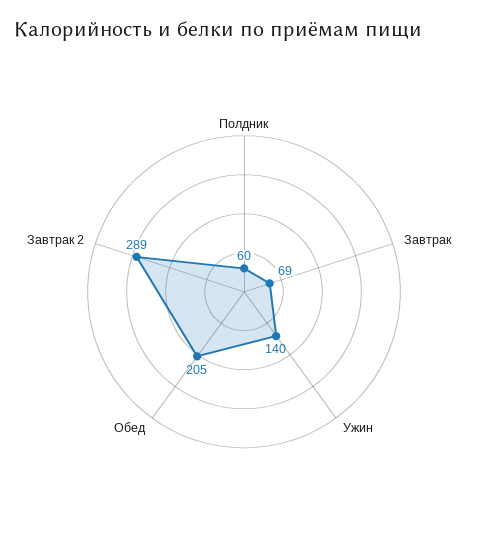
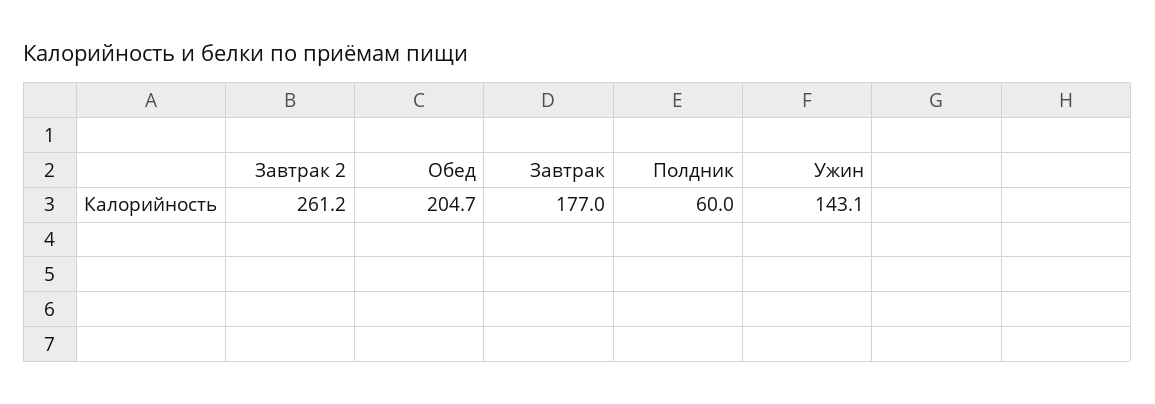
  {
    "Полдник": 60,
-   "Завтрак": 69,
+   "Завтрак": 177,
-   "Ужин": 140,
+   "Ужин": 143.1,
    "Обед": 204.7,
-   "Завтрак 2": 289
+   "Завтрак 2": 261.2
  }

